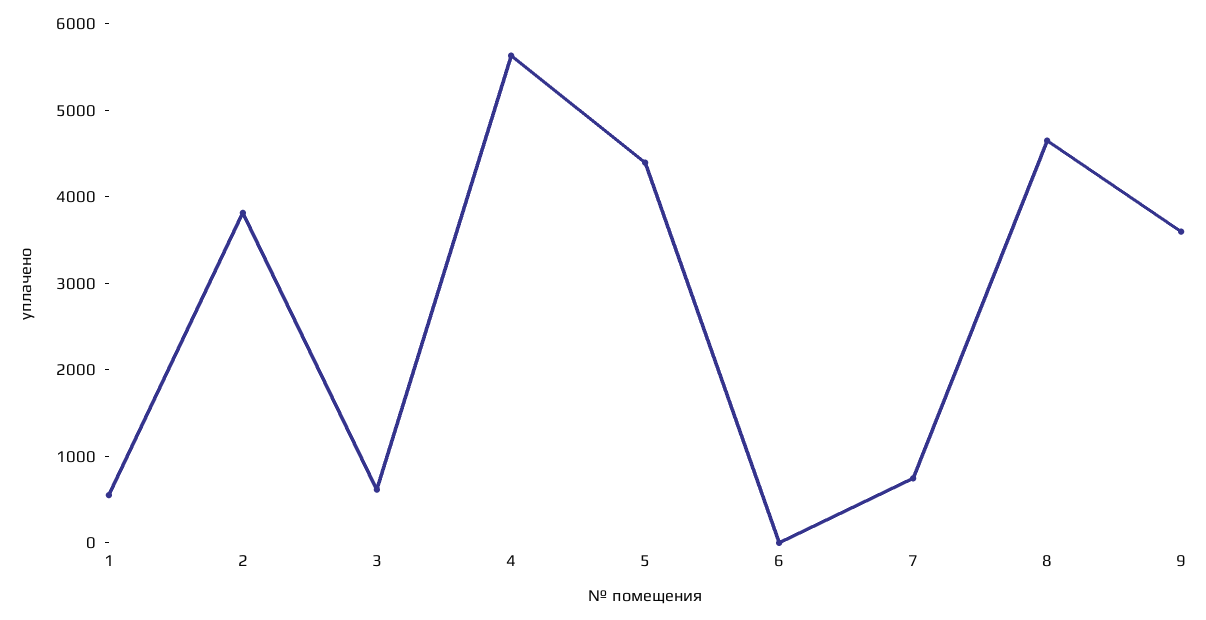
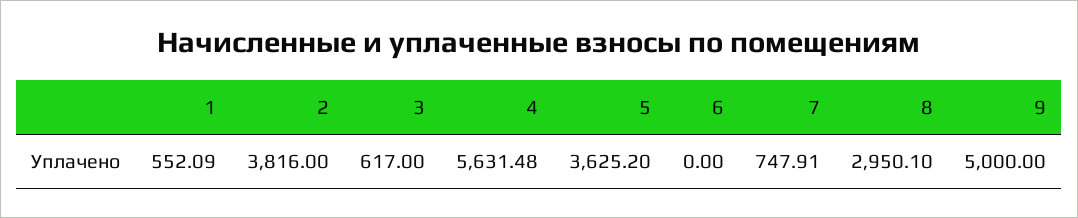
  {
    "1": 552.09,
    "2": 3816,
    "3": 617,
    "4": 5631.48,
-   "5": 4400,
+   "5": 3625.2,
    "6": 0,
    "7": 747.91,
-   "8": 4600,
+   "8": 2950.1,
-   "9": 3600
+   "9": 5000
  }

